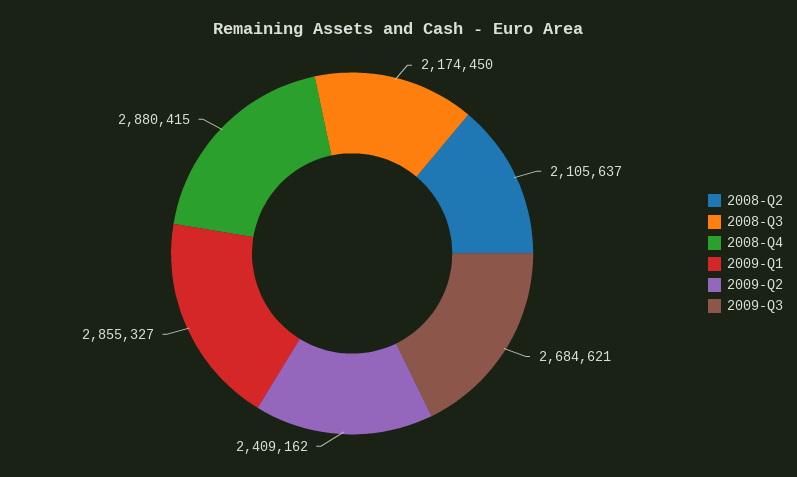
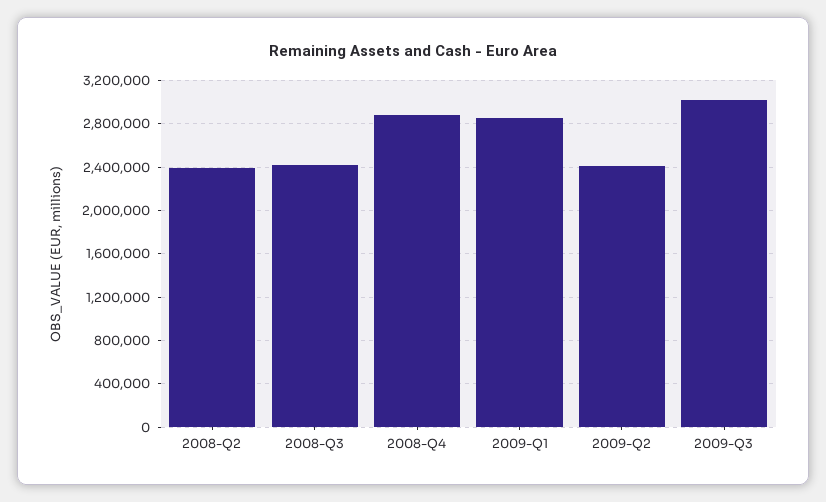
  {
-   "2008-Q2": 2105637,
+   "2008-Q2": 2400000,
-   "2008-Q3": 2174450,
+   "2008-Q3": 2400000,
    "2008-Q4": 2880415,
    "2009-Q1": 2855327,
    "2009-Q2": 2409162,
-   "2009-Q3": 2684621
+   "2009-Q3": 3000000
  }

